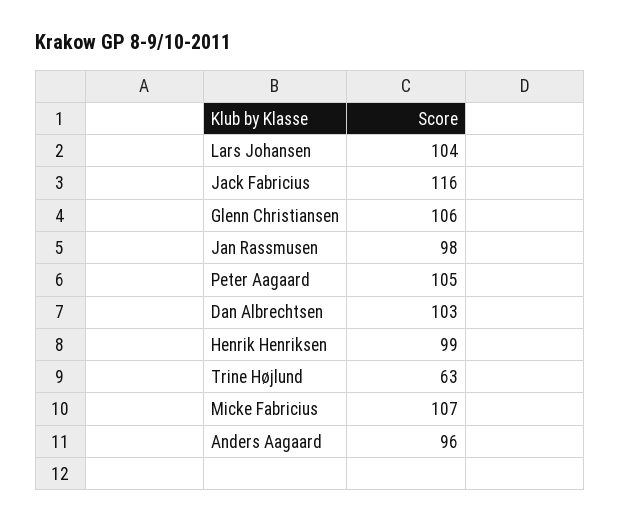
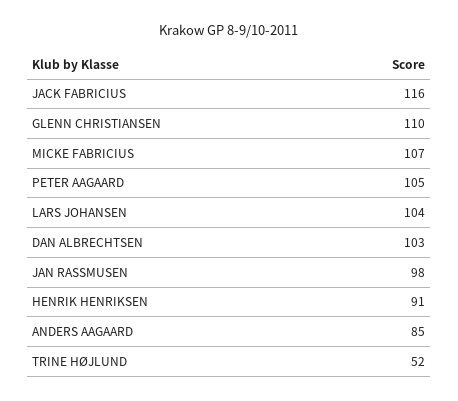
  {
    "Lars Johansen": 104,
    "Jack Fabricius": 116,
-   "Glenn Christiansen": 106,
+   "Glenn Christiansen": 110,
    "Jan Rassmusen": 98,
    "Peter Aagaard": 105,
    "Dan Albrechtsen": 103,
-   "Henrik Henriksen": 99,
+   "Henrik Henriksen": 91,
-   "Trine Højlund": 63,
+   "Trine Højlund": 52,
    "Micke Fabricius": 107,
-   "Anders Aagaard": 96
+   "Anders Aagaard": 85
  }

